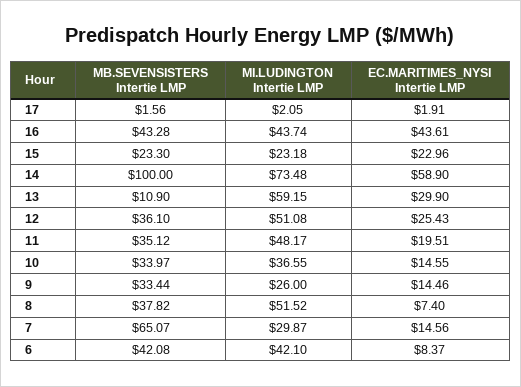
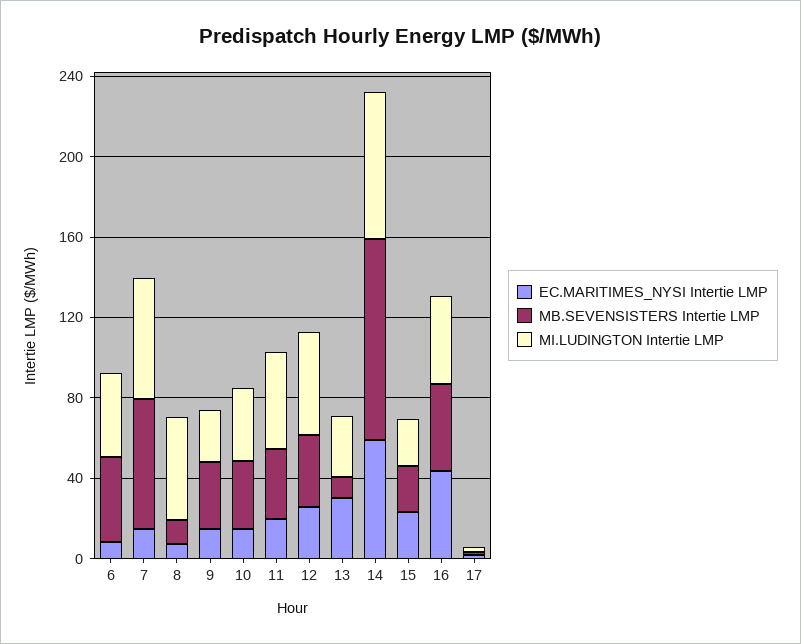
  {
    "MB.SEVENSISTERS Intertie LMP": {
      "17": 1.56,
      "16": 43.28,
      "15": 23.3,
      "14": 100,
      "13": 10.9,
      "12": 36.1,
      "11": 35.12,
      "10": 33.97,
      "9": 33.44,
-     "8": 37.82,
+     "8": 10,
      "7": 65.07,
      "6": 42.08
    },
    "MI.LUDINGTON Intertie LMP": {
      "17": 2.05,
      "16": 43.74,
      "15": 23.18,
      "14": 73.48,
-     "13": 59.15,
+     "13": 30,
      "12": 51.08,
      "11": 48.17,
      "10": 36.55,
      "9": 26,
      "8": 51.52,
-     "7": 29.87,
+     "7": 60,
      "6": 42.1
    },
    "EC.MARITIMES_NYSI Intertie LMP": {
      "17": 1.91,
      "16": 43.61,
      "15": 22.96,
      "14": 58.9,
      "13": 29.9,
      "12": 25.43,
      "11": 19.51,
      "10": 14.55,
      "9": 14.46,
      "8": 7.4,
      "7": 14.56,
      "6": 8.37
    }
  }

